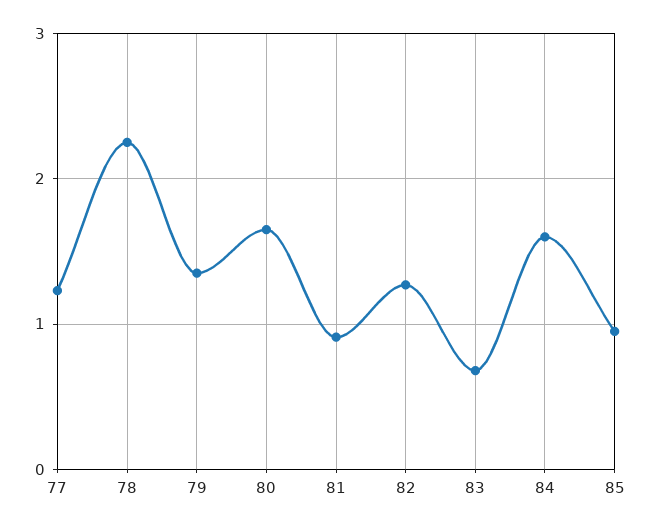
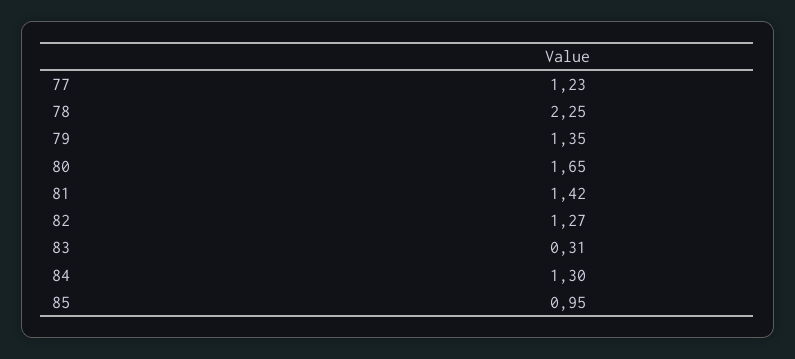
  {
    "77": 1.23,
    "78": 2.25,
    "79": 1.35,
    "80": 1.65,
-   "81": 0.9,
+   "81": 1.42,
    "82": 1.27,
-   "83": 0.7,
+   "83": 0.31,
-   "84": 1.6,
+   "84": 1.3,
    "85": 0.95
  }

